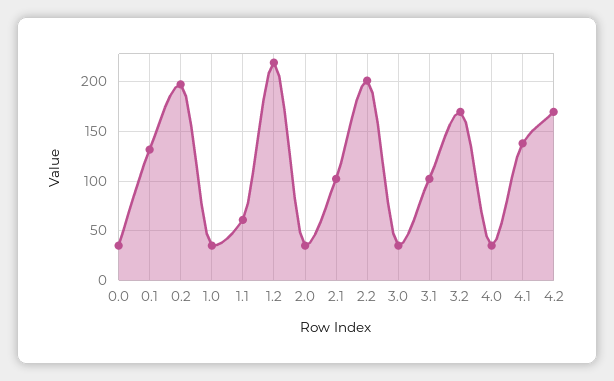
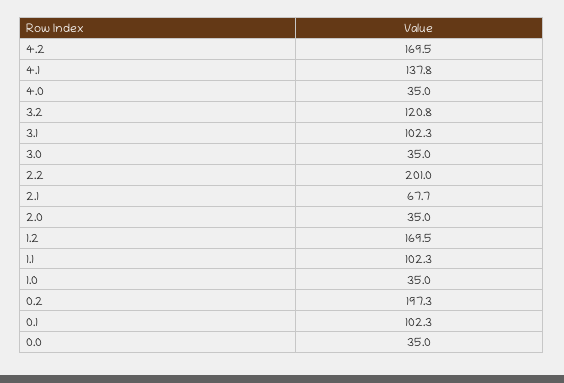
  {
    "0.0": 35,
-   "0.1": 130,
+   "0.1": 102.3,
    "0.2": 197.3,
    "1.0": 35,
-   "1.1": 60,
+   "1.1": 102.3,
-   "1.2": 220,
+   "1.2": 169.5,
    "2.0": 35,
-   "2.1": 100,
+   "2.1": 67.7,
    "2.2": 201,
    "3.0": 35,
    "3.1": 102.3,
-   "3.2": 170,
+   "3.2": 120.8,
    "4.0": 35,
    "4.1": 137.8,
    "4.2": 169.5
  }

